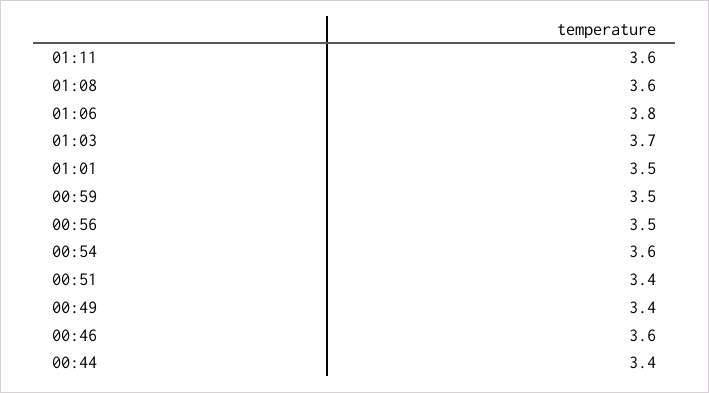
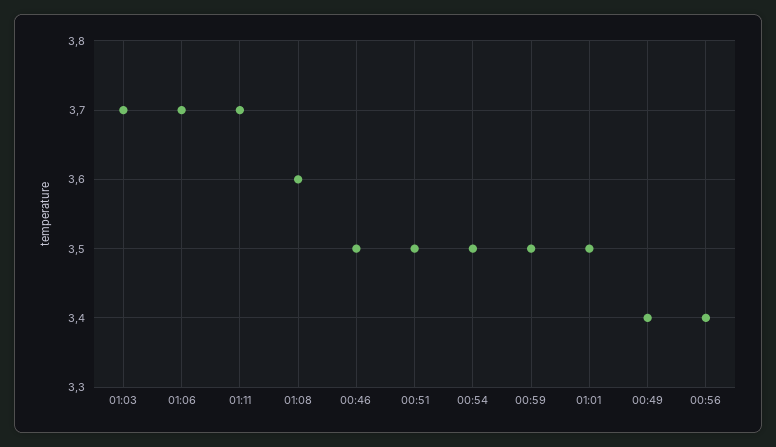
  {
-   "01:11": 3.6,
+   "01:11": 3.7,
    "01:08": 3.6,
-   "01:06": 3.8,
+   "01:06": 3.7,
    "01:03": 3.7,
    "01:01": 3.5,
    "00:59": 3.5,
-   "00:56": 3.5,
+   "00:56": 3.4,
-   "00:54": 3.6,
+   "00:54": 3.5,
-   "00:51": 3.4,
+   "00:51": 3.5,
    "00:49": 3.4,
-   "00:46": 3.6,
+   "00:46": 3.5
-   "00:44": 3.4
  }

